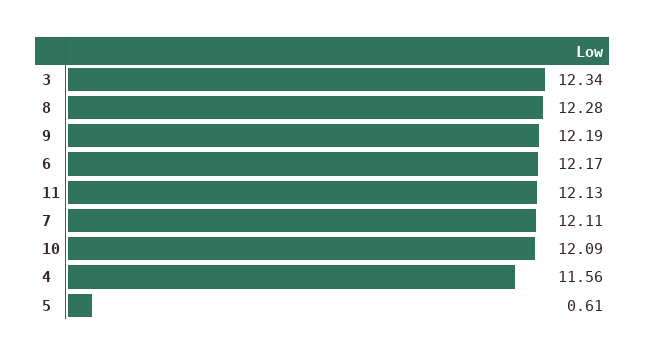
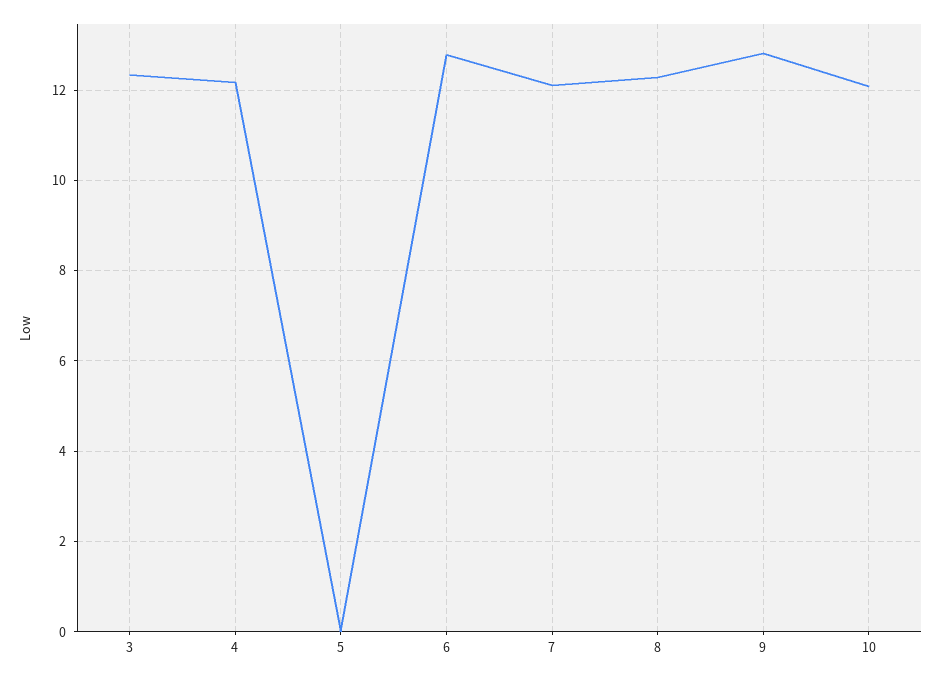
  {
    "3": 12.34,
    "8": 12.28,
-   "9": 12.19,
+   "9": 12.8,
-   "6": 12.17,
+   "6": 12.8,
-   "11": 12.13,
    "7": 12.11,
    "10": 12.09,
-   "4": 11.56,
+   "4": 12.2,
-   "5": 0.61
+   "5": 0
  }

